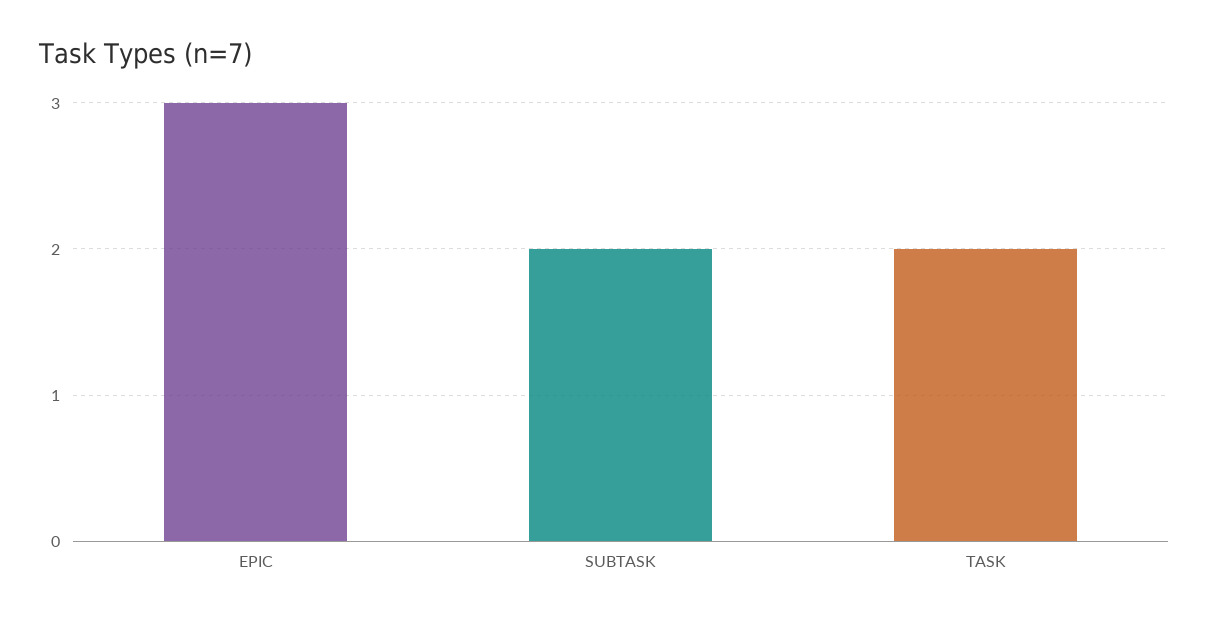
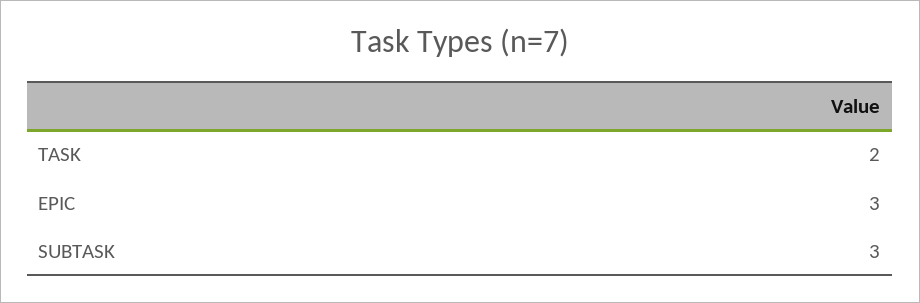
  {
    "EPIC": 3,
-   "SUBTASK": 2,
+   "SUBTASK": 3,
    "TASK": 2
  }

